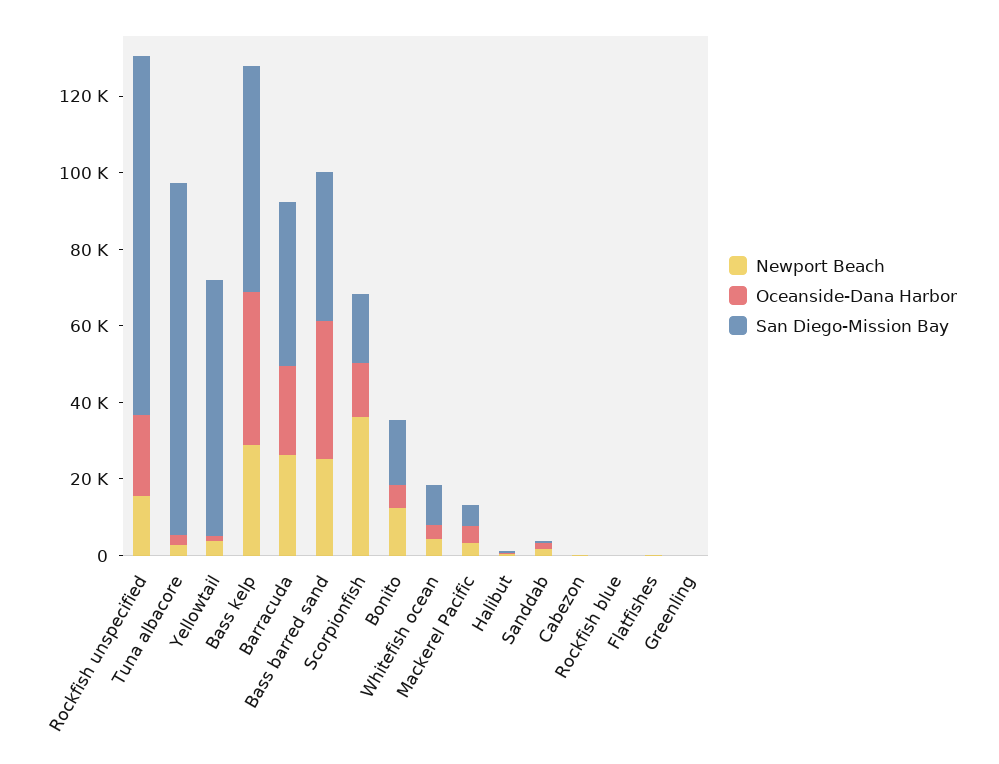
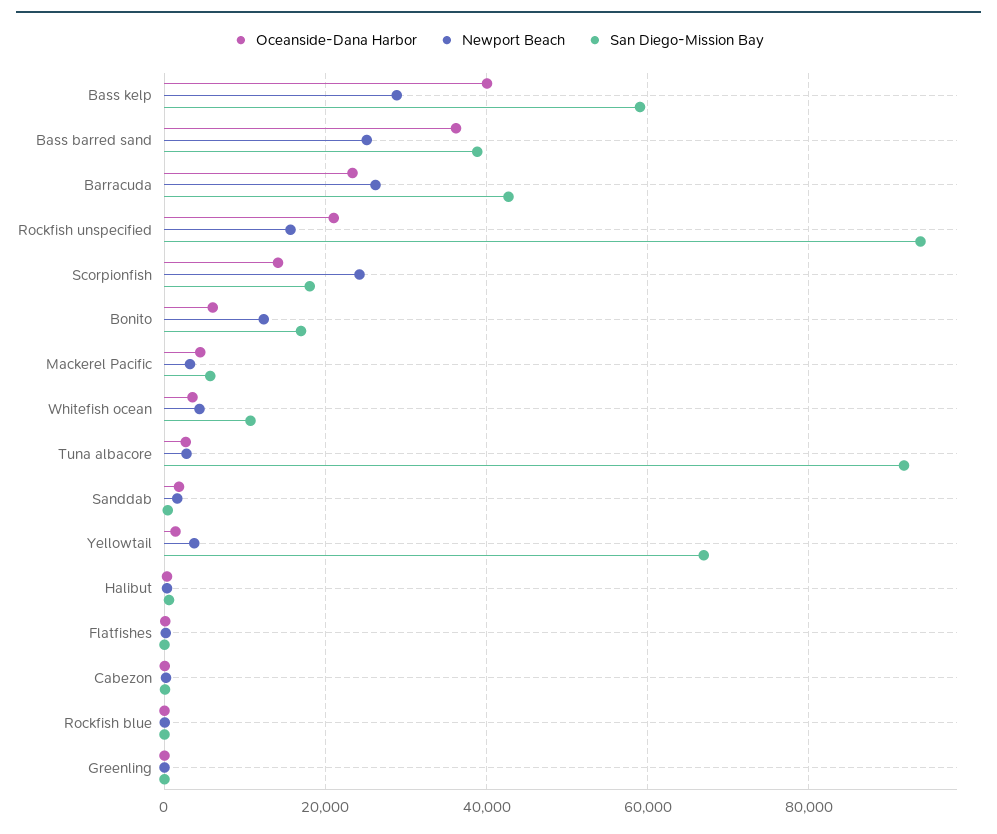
  {
    "Newport Beach": {
      "Rockfish unspecified": 16000,
      "Tuna albacore": 2000,
      "Yellowtail": 4000,
      "Bass kelp": 28000,
      "Barracuda": 26000,
      "Bass barred sand": 26000,
-     "Scorpionfish": 35000,
+     "Scorpionfish": 24000,
      "Bonito": 12000,
      "Whitefish ocean": 4000,
      "Mackerel Pacific": 4000,
      "Halibut": 0,
      "Sanddab": 2000,
      "Cabezon": 0,
      "Rockfish blue": 0,
      "Flatfishes": 0,
      "Greenling": 0
    },
    "Oceanside-Dana Harbor": {
      "Rockfish unspecified": 22000,
      "Tuna albacore": 2000,
      "Yellowtail": 2000,
      "Bass kelp": 40000,
      "Barracuda": 24000,
      "Bass barred sand": 36000,
      "Scorpionfish": 14000,
      "Bonito": 6000,
      "Whitefish ocean": 4000,
      "Mackerel Pacific": 4000,
      "Halibut": 0,
      "Sanddab": 2000,
      "Cabezon": 0,
      "Rockfish blue": 0,
      "Flatfishes": 0,
      "Greenling": 0
    },
    "San Diego-Mission Bay": {
      "Rockfish unspecified": 94000,
      "Tuna albacore": 92000,
      "Yellowtail": 66000,
      "Bass kelp": 60000,
      "Barracuda": 42000,
      "Bass barred sand": 38000,
      "Scorpionfish": 18000,
      "Bonito": 16000,
      "Whitefish ocean": 10000,
      "Mackerel Pacific": 6000,
      "Halibut": 0,
      "Sanddab": 0,
      "Cabezon": 0,
      "Rockfish blue": 0,
      "Flatfishes": 0,
      "Greenling": 0
    }
  }

